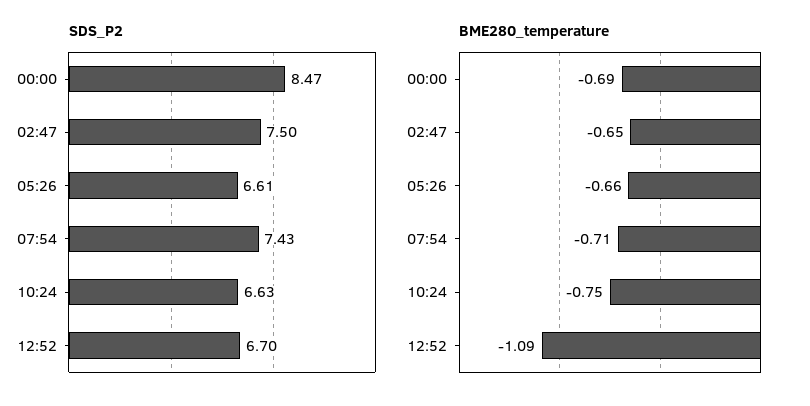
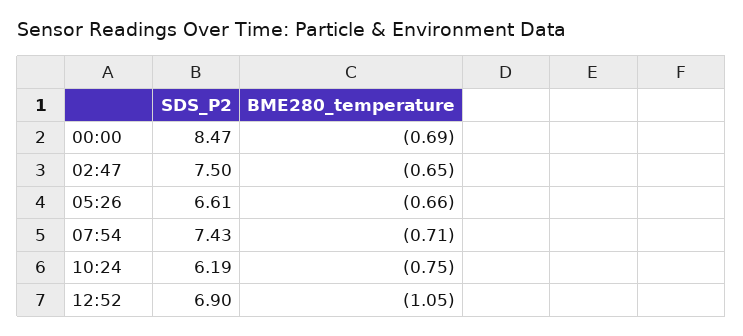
  {
    "SDS_P2": {
      "00:00": 8.47,
      "02:47": 7.5,
      "05:26": 6.61,
      "07:54": 7.43,
-     "10:24": 6.63,
+     "10:24": 6.19,
-     "12:52": 6.7
+     "12:52": 6.9
    },
    "BME280_temperature": {
      "00:00": -0.69,
      "02:47": -0.65,
      "05:26": -0.66,
      "07:54": -0.71,
      "10:24": -0.75,
-     "12:52": -1.09
+     "12:52": -1.05
    }
  }

